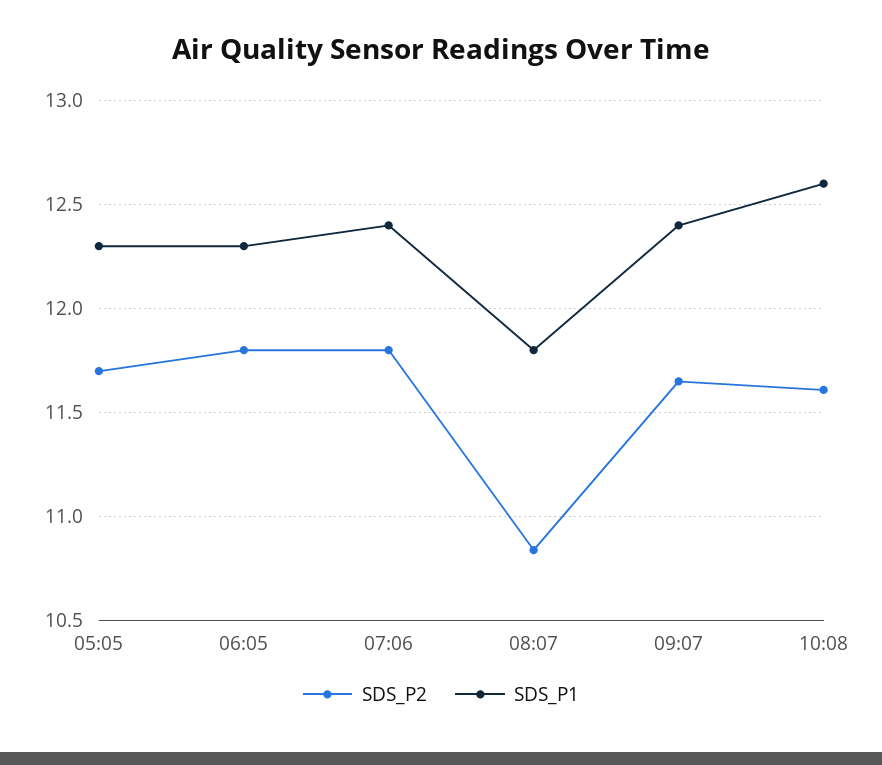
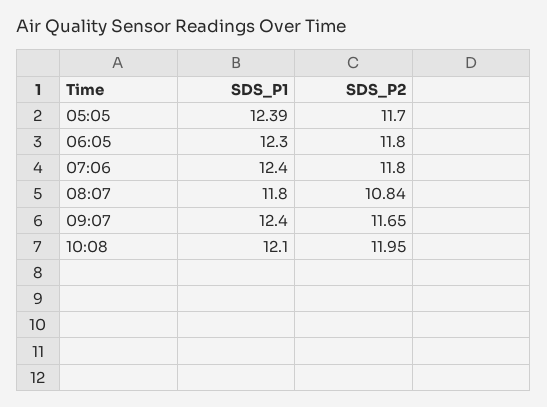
  {
    "SDS_P2": {
      "05:05": 11.7,
      "06:05": 11.8,
      "07:06": 11.8,
      "08:07": 10.84,
      "09:07": 11.65,
-     "10:08": 11.6
+     "10:08": 11.95
    },
    "SDS_P1": {
-     "05:05": 12.3,
+     "05:05": 12.39,
      "06:05": 12.3,
      "07:06": 12.4,
      "08:07": 11.8,
      "09:07": 12.4,
-     "10:08": 12.6
+     "10:08": 12.1
    }
  }

